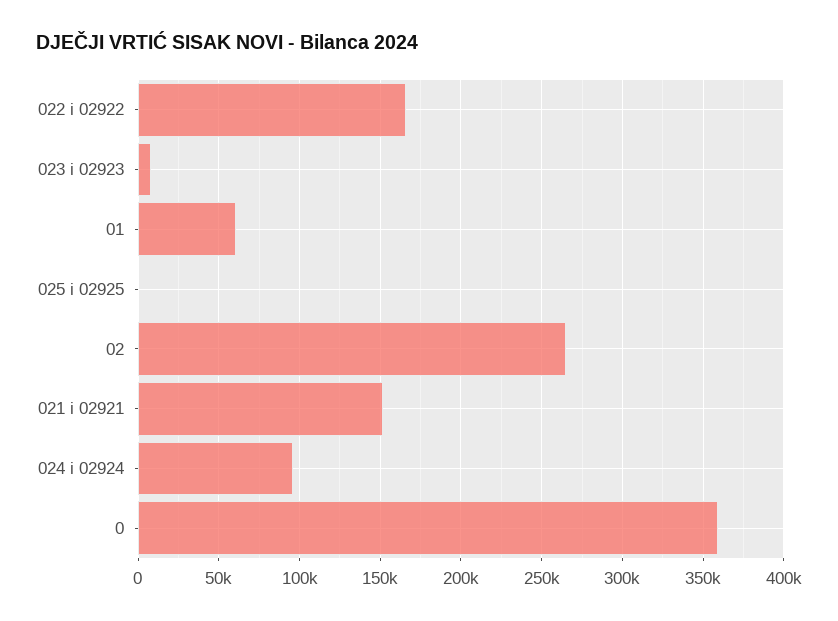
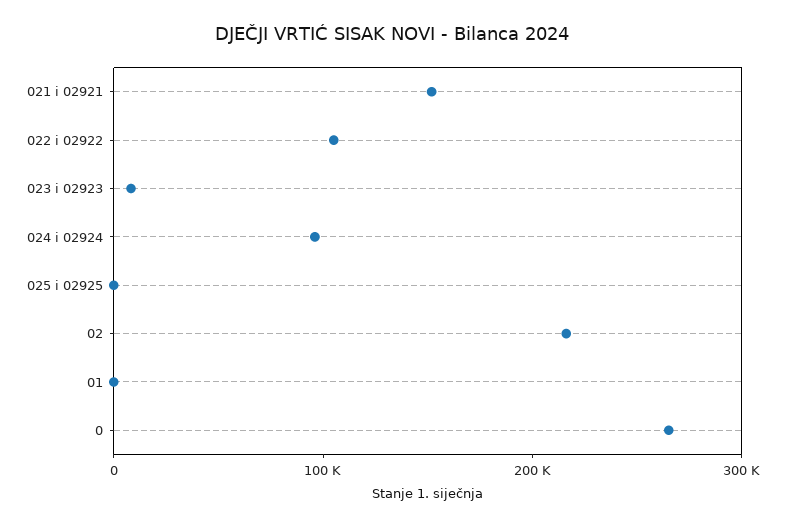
  {
-   "022 i 02922": 165000,
+   "022 i 02922": 100000,
    "023 i 02923": 10000,
-   "01": 60000,
+   "01": 0,
    "025 i 02925": 0,
-   "02": 265000,
+   "02": 220000,
    "021 i 02921": 150000,
    "024 i 02924": 95000,
-   "0": 360000
+   "0": 260000
  }

